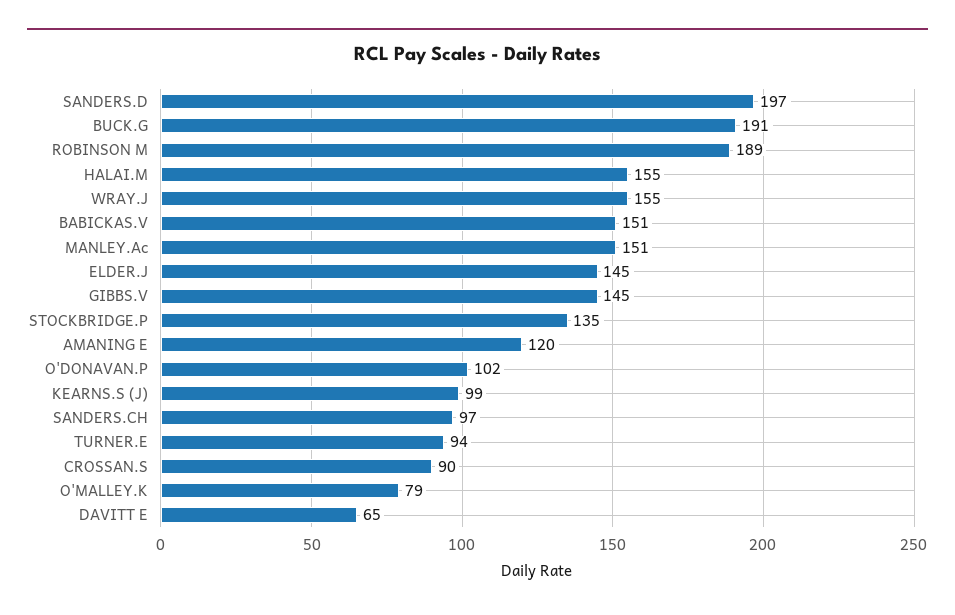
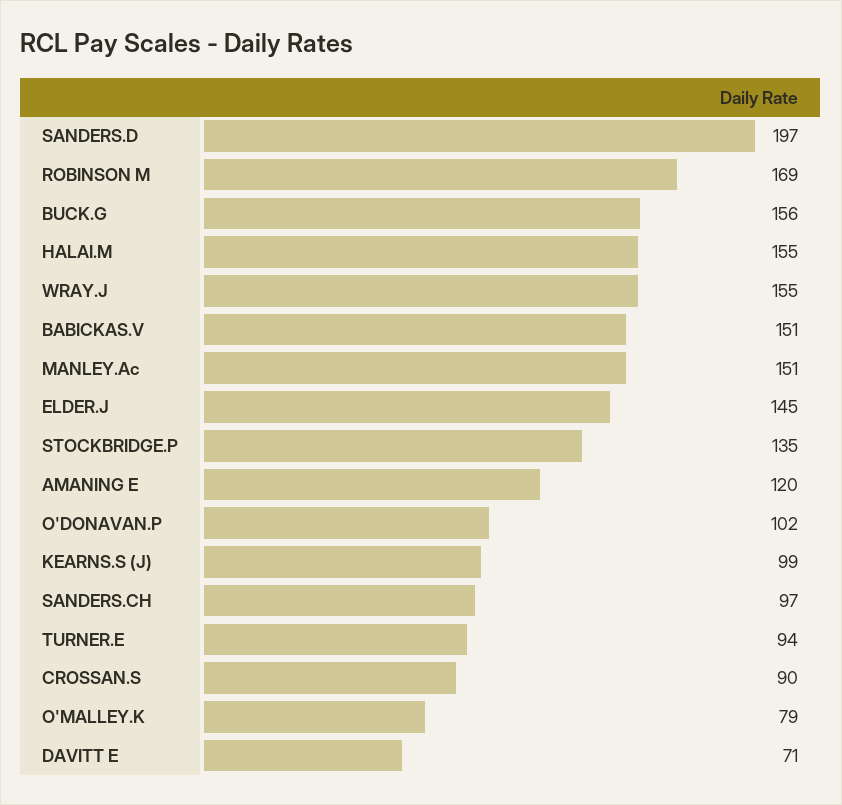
  {
    "SANDERS.D": 197,
-   "BUCK.G": 191,
+   "BUCK.G": 156,
-   "ROBINSON M": 189,
+   "ROBINSON M": 169,
    "HALAI.M": 155,
    "WRAY.J": 155,
    "BABICKAS.V": 151,
    "MANLEY.Ac": 151,
    "ELDER.J": 145,
-   "GIBBS.V": 145,
    "STOCKBRIDGE.P": 135,
    "AMANING E": 120,
    "O'DONAVAN.P": 102,
    "KEARNS.S (J)": 99,
    "SANDERS.CH": 97,
    "TURNER.E": 94,
    "CROSSAN.S": 90,
    "O'MALLEY.K": 79,
-   "DAVITT E": 65
+   "DAVITT E": 71
  }

